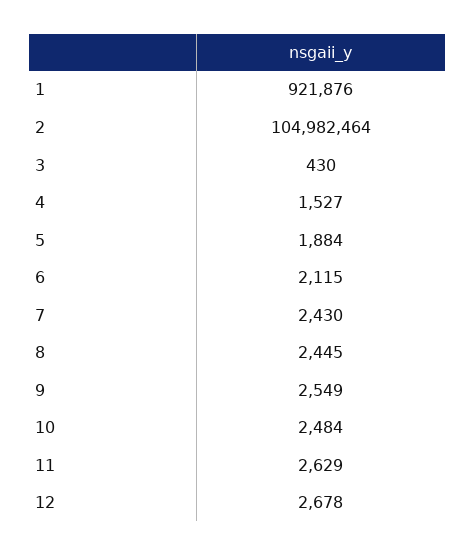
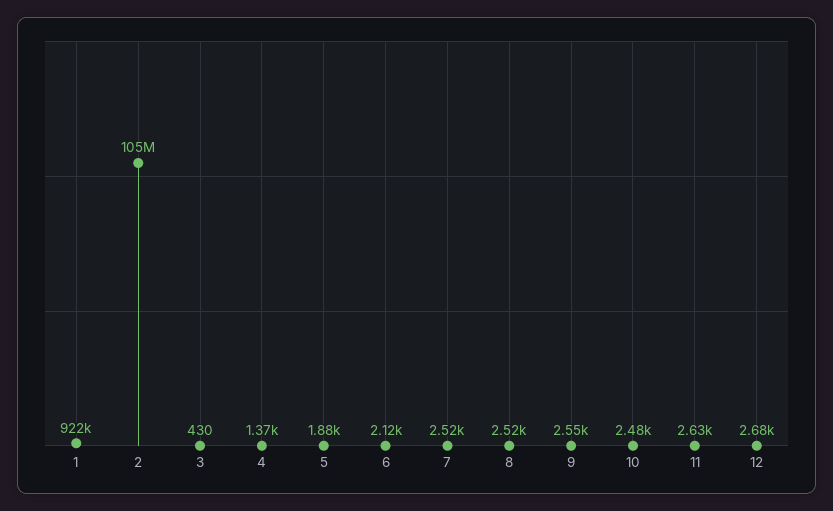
  {
    "1": 921876,
    "2": 104982464,
    "3": 430,
-   "4": 1527,
+   "4": 1370,
    "5": 1884,
    "6": 2115,
-   "7": 2430,
+   "7": 2520,
-   "8": 2445,
+   "8": 2520,
    "9": 2549,
    "10": 2484,
    "11": 2629,
    "12": 2678
  }

